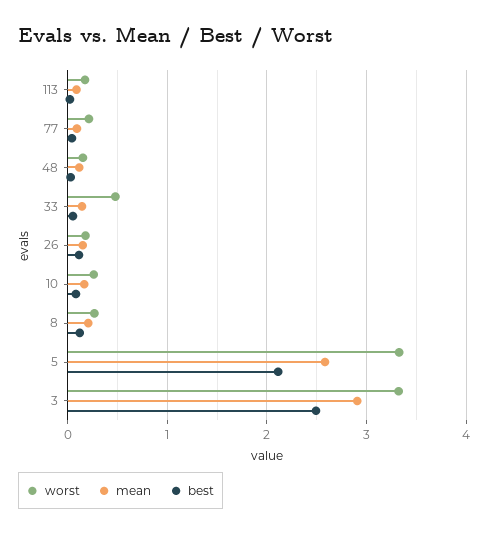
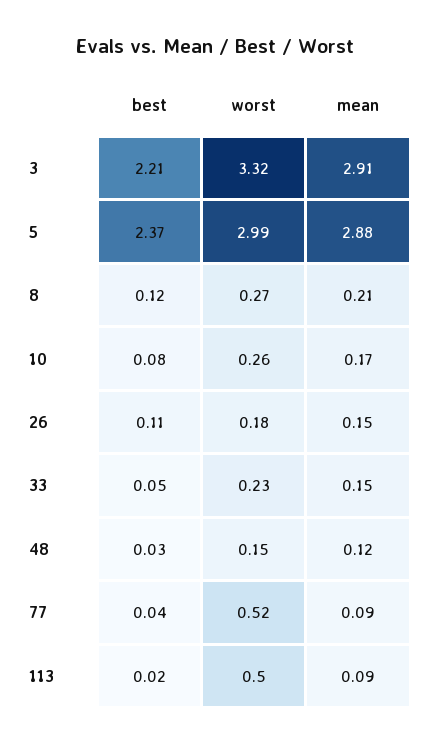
  {
    "worst": {
-     "113": 0.2,
+     "113": 0.5,
-     "77": 0.2,
+     "77": 0.52,
      "48": 0.15,
-     "33": 0.5,
+     "33": 0.23,
      "26": 0.18,
      "10": 0.26,
      "8": 0.27,
-     "5": 3.3,
+     "5": 2.99,
      "3": 3.32
    },
    "mean": {
      "113": 0.09,
      "77": 0.09,
      "48": 0.12,
      "33": 0.15,
      "26": 0.15,
      "10": 0.17,
      "8": 0.21,
-     "5": 2.6,
+     "5": 2.88,
      "3": 2.91
    },
    "best": {
      "113": 0.02,
      "77": 0.04,
      "48": 0.03,
      "33": 0.05,
      "26": 0.11,
      "10": 0.08,
      "8": 0.12,
-     "5": 2.1,
+     "5": 2.37,
-     "3": 2.5
+     "3": 2.21
    }
  }

